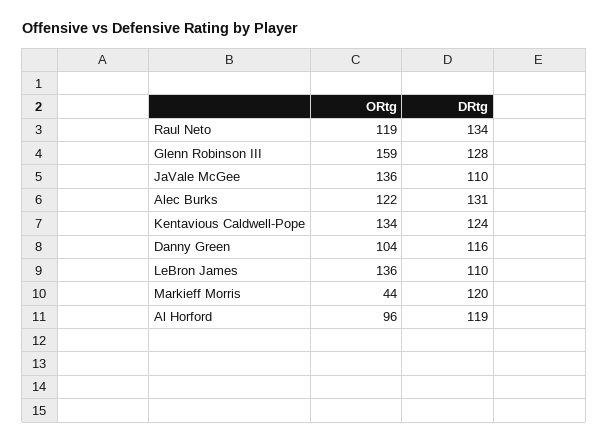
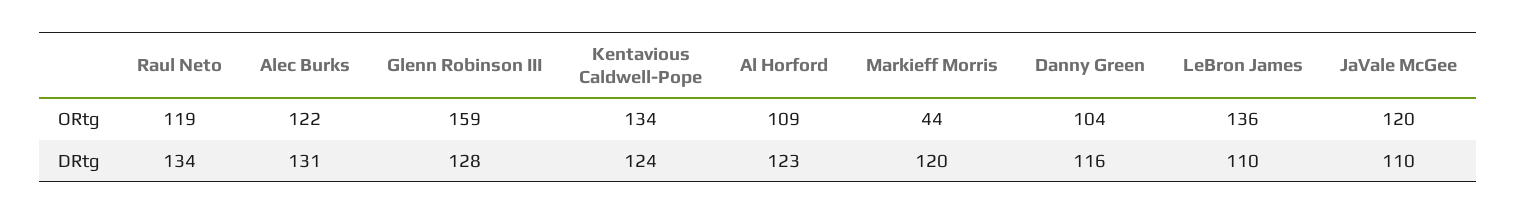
  {
    "ORtg": {
      "Raul Neto": 119,
      "Glenn Robinson III": 159,
-     "JaVale McGee": 136,
+     "JaVale McGee": 120,
      "Alec Burks": 122,
      "Kentavious Caldwell-Pope": 134,
      "Danny Green": 104,
      "LeBron James": 136,
      "Markieff Morris": 44,
-     "Al Horford": 96
+     "Al Horford": 109
    },
    "DRtg": {
      "Raul Neto": 134,
      "Glenn Robinson III": 128,
      "JaVale McGee": 110,
      "Alec Burks": 131,
      "Kentavious Caldwell-Pope": 124,
      "Danny Green": 116,
      "LeBron James": 110,
      "Markieff Morris": 120,
-     "Al Horford": 119
+     "Al Horford": 123
    }
  }

